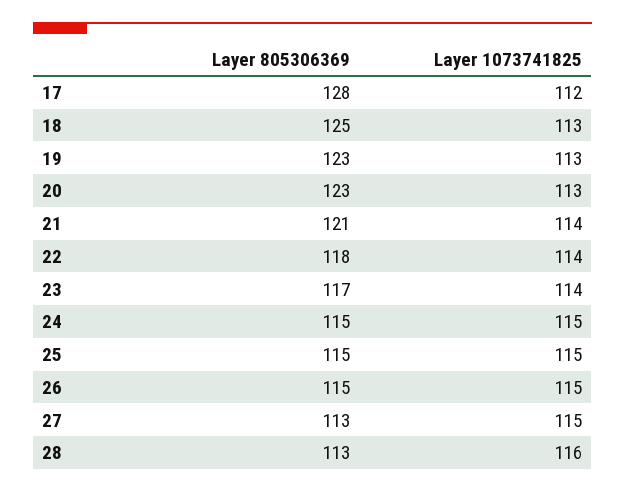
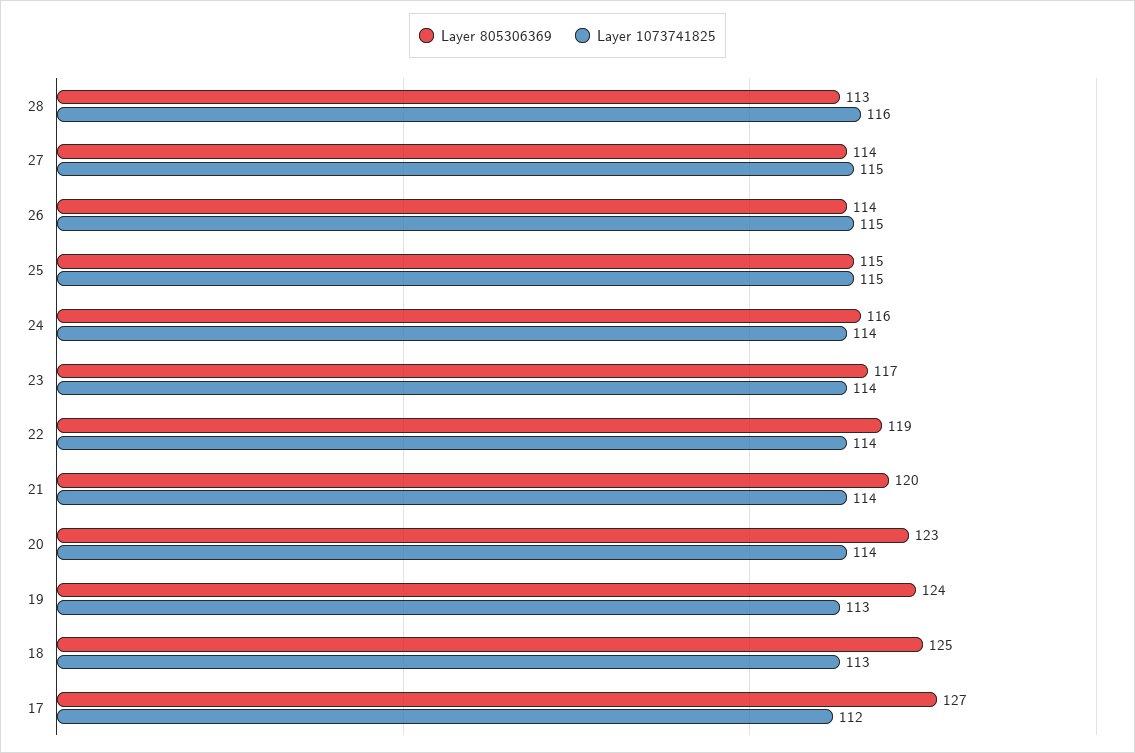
  {
    "Layer 805306369": {
-     "17": 128,
+     "17": 127,
      "18": 125,
-     "19": 123,
+     "19": 124,
      "20": 123,
-     "21": 121,
+     "21": 120,
-     "22": 118,
+     "22": 119,
      "23": 117,
-     "24": 115,
+     "24": 116,
      "25": 115,
-     "26": 115,
+     "26": 114,
-     "27": 113,
+     "27": 114,
      "28": 113
    },
    "Layer 1073741825": {
      "17": 112,
      "18": 113,
      "19": 113,
-     "20": 113,
+     "20": 114,
      "21": 114,
      "22": 114,
      "23": 114,
-     "24": 115,
+     "24": 114,
      "25": 115,
      "26": 115,
      "27": 115,
      "28": 116
    }
  }

